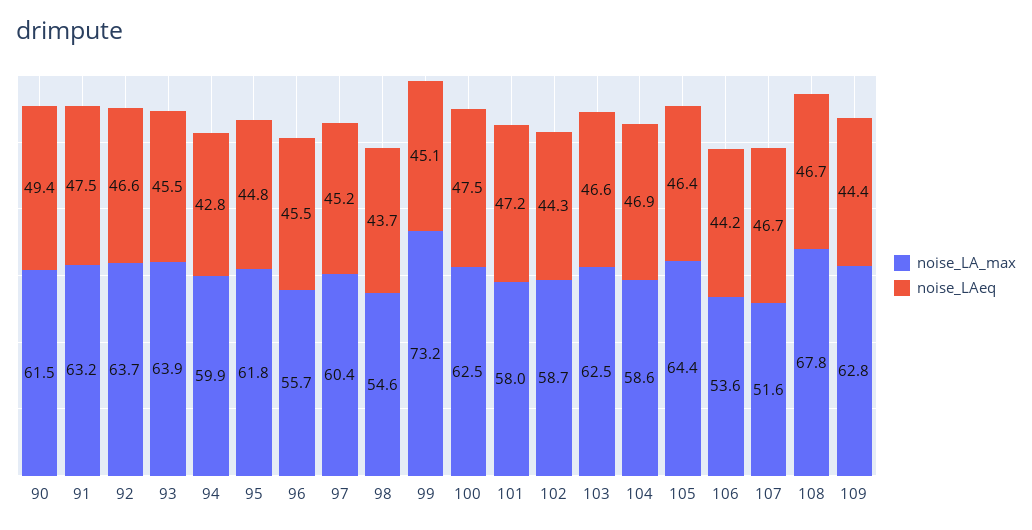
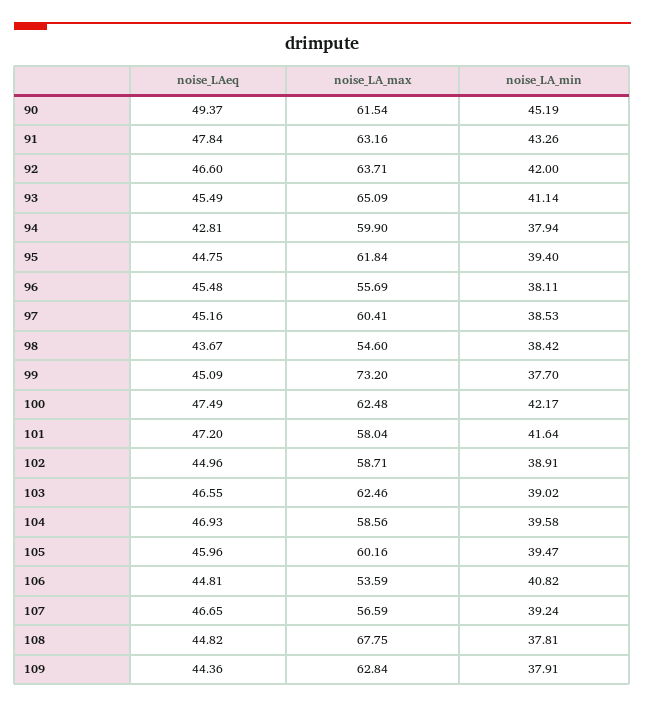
  {
    "noise_LA_max": {
      "90": 61.54,
      "91": 63.16,
      "92": 63.71,
-     "93": 63.9,
+     "93": 65.09,
      "94": 59.9,
      "95": 61.84,
      "96": 55.69,
      "97": 60.41,
      "98": 54.6,
      "99": 73.2,
      "100": 62.48,
      "101": 58.04,
      "102": 58.71,
      "103": 62.46,
      "104": 58.56,
-     "105": 64.4,
+     "105": 60.16,
      "106": 53.59,
-     "107": 51.6,
+     "107": 56.59,
      "108": 67.75,
      "109": 62.84
    },
    "noise_LAeq": {
      "90": 49.37,
-     "91": 47.5,
+     "91": 47.84,
      "92": 46.6,
      "93": 45.49,
      "94": 42.81,
      "95": 44.75,
      "96": 45.48,
      "97": 45.16,
      "98": 43.67,
      "99": 45.09,
      "100": 47.49,
      "101": 47.2,
-     "102": 44.3,
+     "102": 44.96,
      "103": 46.55,
      "104": 46.93,
-     "105": 46.4,
+     "105": 45.96,
-     "106": 44.2,
+     "106": 44.81,
      "107": 46.65,
-     "108": 46.7,
+     "108": 44.82,
      "109": 44.36
-   }
+   },
+   "noise_LA_min": {
+     "90": 45.19,
+     "91": 43.26,
+     "92": 42,
+     "93": 41.14,
+     "94": 37.94,
+     "95": 39.4,
+     "96": 38.11,
+     "97": 38.53,
+     "98": 38.42,
+     "99": 37.7,
+     "100": 42.17,
+     "101": 41.64,
+     "102": 38.91,
+     "103": 39.02,
+     "104": 39.58,
+     "105": 39.47,
+     "106": 40.82,
+     "107": 39.24,
+     "108": 37.81,
+     "109": 37.91
+   }
  }

